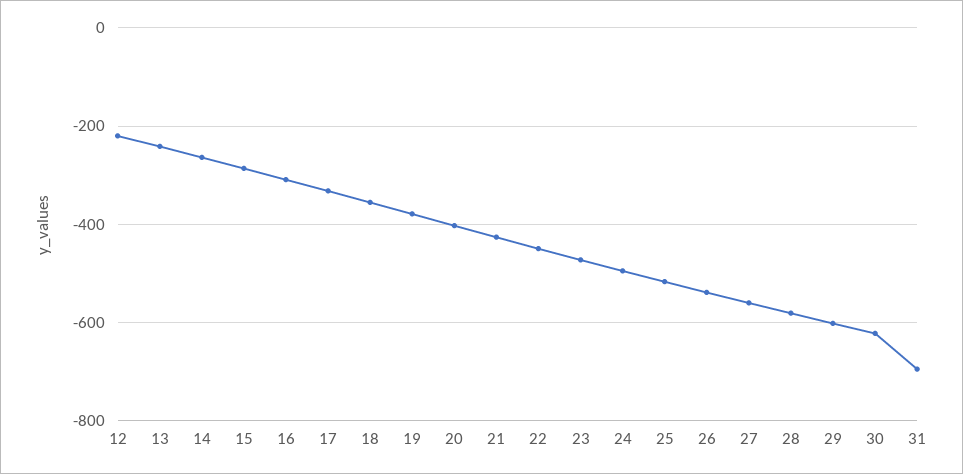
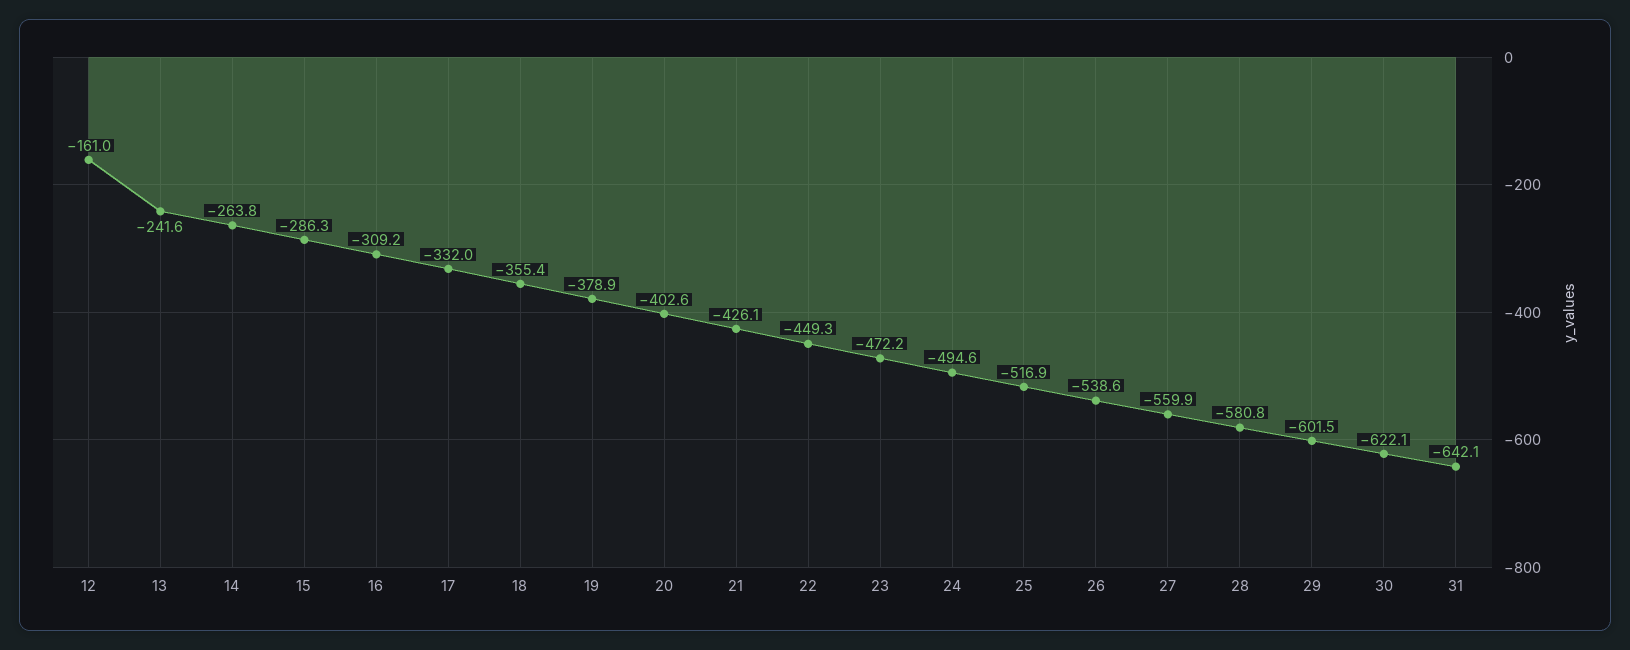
  {
-   "12": -220,
+   "12": -161,
    "13": -241.6,
    "14": -263.8,
    "15": -286.3,
    "16": -309.2,
    "17": -332,
    "18": -355.4,
    "19": -378.9,
    "20": -402.6,
    "21": -426.1,
    "22": -449.3,
    "23": -472.2,
    "24": -494.6,
    "25": -516.9,
    "26": -538.6,
    "27": -559.9,
    "28": -580.8,
    "29": -601.5,
    "30": -622.1,
-   "31": -700
+   "31": -642.1
  }

